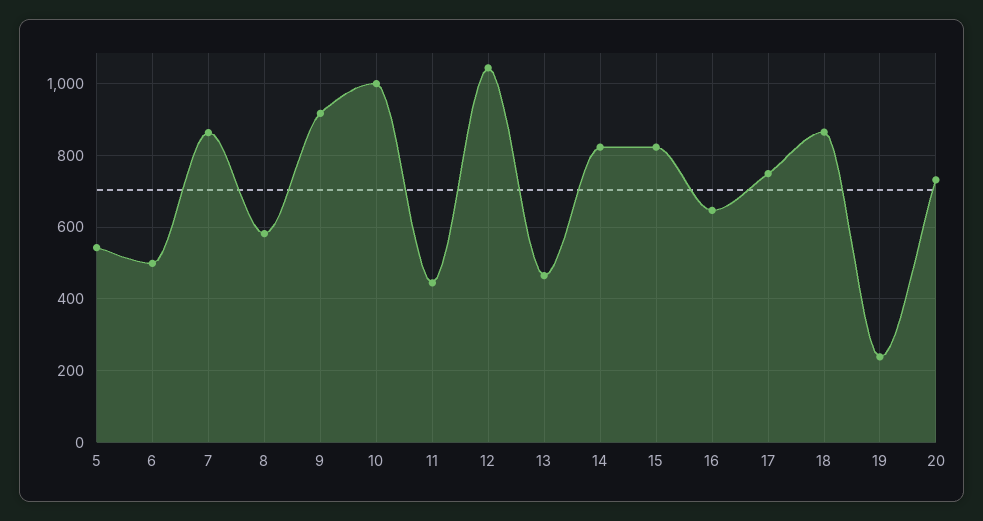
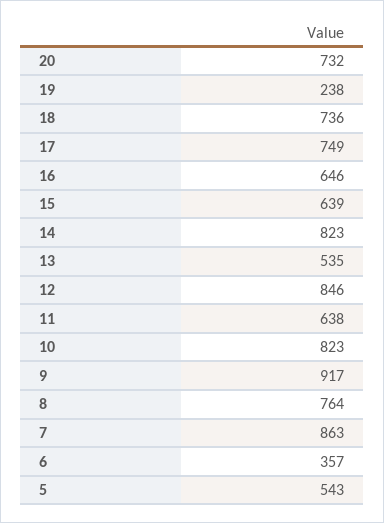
  {
    "5": 543,
-   "6": 500,
+   "6": 357,
    "7": 863,
-   "8": 580,
+   "8": 764,
    "9": 917,
-   "10": 1000,
+   "10": 823,
-   "11": 440,
+   "11": 638,
-   "12": 1040,
+   "12": 846,
-   "13": 460,
+   "13": 535,
    "14": 823,
-   "15": 820,
+   "15": 639,
    "16": 646,
    "17": 749,
-   "18": 860,
+   "18": 736,
    "19": 238,
    "20": 732
  }

